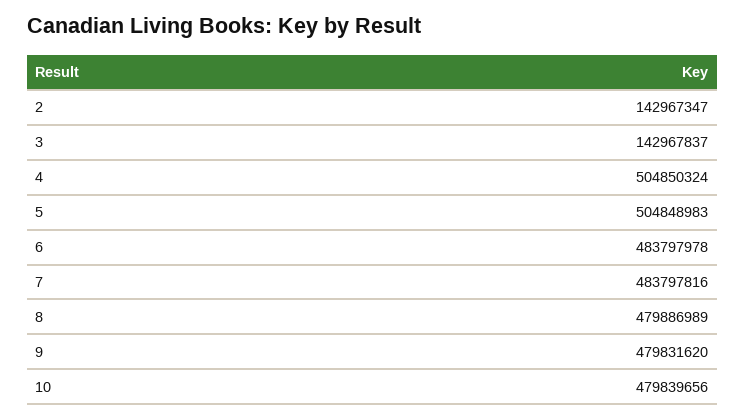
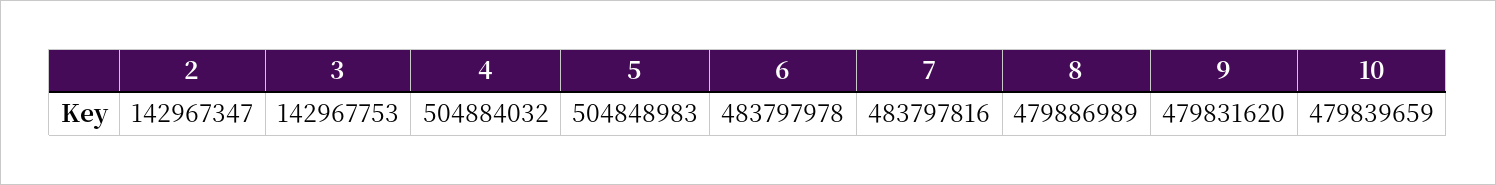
  {
    "2": 142967347,
-   "3": 142967837,
+   "3": 142967753,
-   "4": 504850324,
+   "4": 504884032,
    "5": 504848983,
    "6": 483797978,
    "7": 483797816,
    "8": 479886989,
    "9": 479831620,
-   "10": 479839656
+   "10": 479839659
  }

